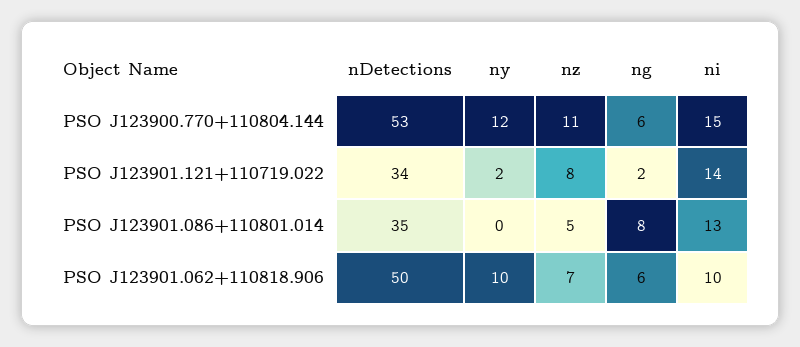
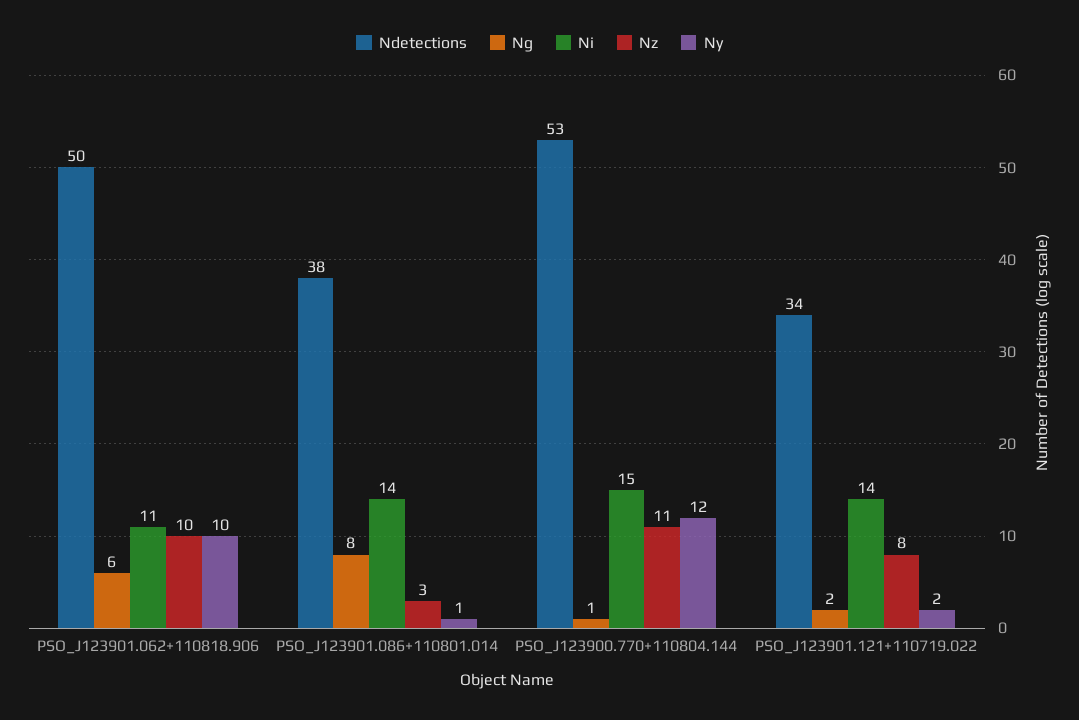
  {
    "nDetections": {
      "PSO J123900.770+110804.144": 53,
      "PSO J123901.121+110719.022": 34,
-     "PSO J123901.086+110801.014": 35,
+     "PSO J123901.086+110801.014": 38,
      "PSO J123901.062+110818.906": 50
    },
    "ny": {
      "PSO J123900.770+110804.144": 12,
      "PSO J123901.121+110719.022": 2,
-     "PSO J123901.086+110801.014": 0,
+     "PSO J123901.086+110801.014": 1,
      "PSO J123901.062+110818.906": 10
    },
    "nz": {
      "PSO J123900.770+110804.144": 11,
      "PSO J123901.121+110719.022": 8,
-     "PSO J123901.086+110801.014": 5,
+     "PSO J123901.086+110801.014": 3,
-     "PSO J123901.062+110818.906": 7
+     "PSO J123901.062+110818.906": 10
    },
    "ng": {
-     "PSO J123900.770+110804.144": 6,
+     "PSO J123900.770+110804.144": 1,
      "PSO J123901.121+110719.022": 2,
      "PSO J123901.086+110801.014": 8,
      "PSO J123901.062+110818.906": 6
    },
    "ni": {
      "PSO J123900.770+110804.144": 15,
      "PSO J123901.121+110719.022": 14,
-     "PSO J123901.086+110801.014": 13,
+     "PSO J123901.086+110801.014": 14,
-     "PSO J123901.062+110818.906": 10
+     "PSO J123901.062+110818.906": 11
    }
  }

